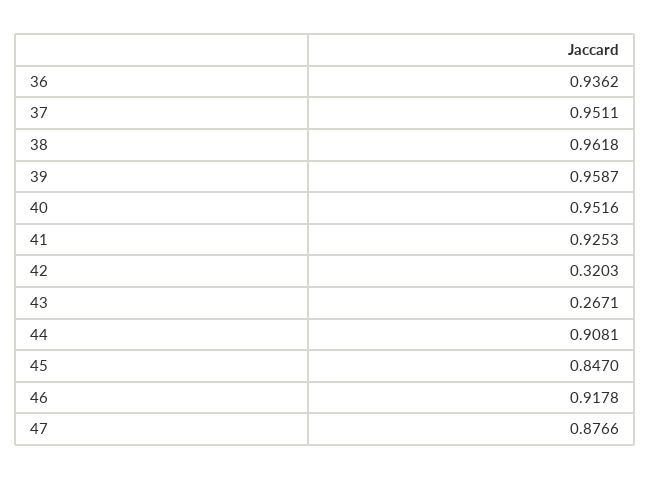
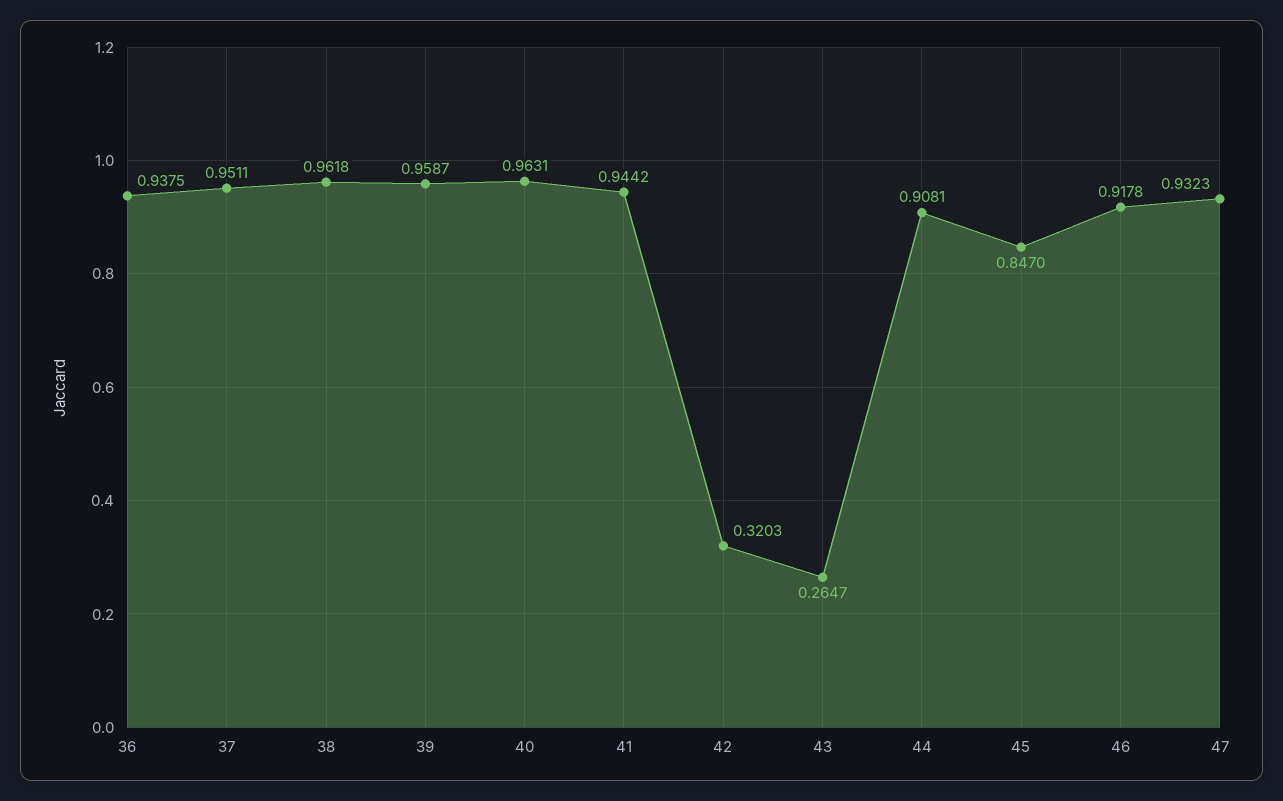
  {
-   "36": 0.9362,
+   "36": 0.9375,
    "37": 0.9511,
    "38": 0.9618,
    "39": 0.9587,
-   "40": 0.9516,
+   "40": 0.9631,
-   "41": 0.9253,
+   "41": 0.9442,
    "42": 0.3203,
-   "43": 0.2671,
+   "43": 0.2647,
    "44": 0.9081,
    "45": 0.847,
    "46": 0.9178,
-   "47": 0.8766
+   "47": 0.9323
  }

